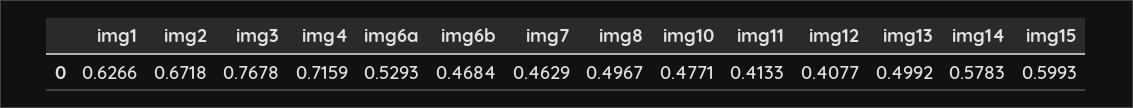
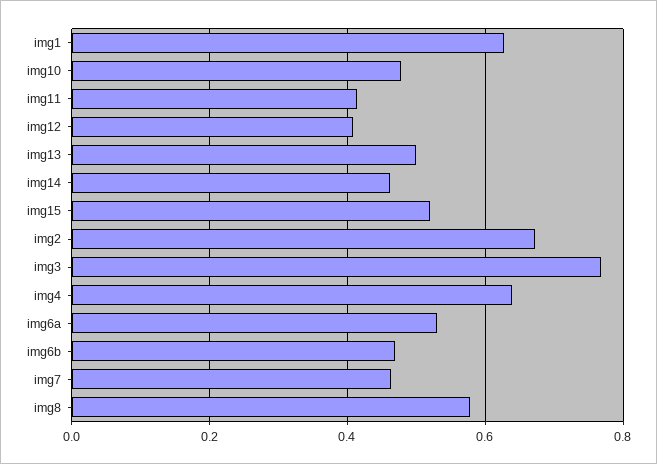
  {
    "img1": 0.6266,
    "img2": 0.6718,
    "img3": 0.7678,
-   "img4": 0.7159,
+   "img4": 0.64,
    "img6a": 0.5293,
    "img6b": 0.4684,
    "img7": 0.4629,
-   "img8": 0.4967,
+   "img8": 0.58,
    "img10": 0.4771,
    "img11": 0.4133,
    "img12": 0.4077,
    "img13": 0.4992,
-   "img14": 0.5783,
+   "img14": 0.46,
-   "img15": 0.5993
+   "img15": 0.52
  }

